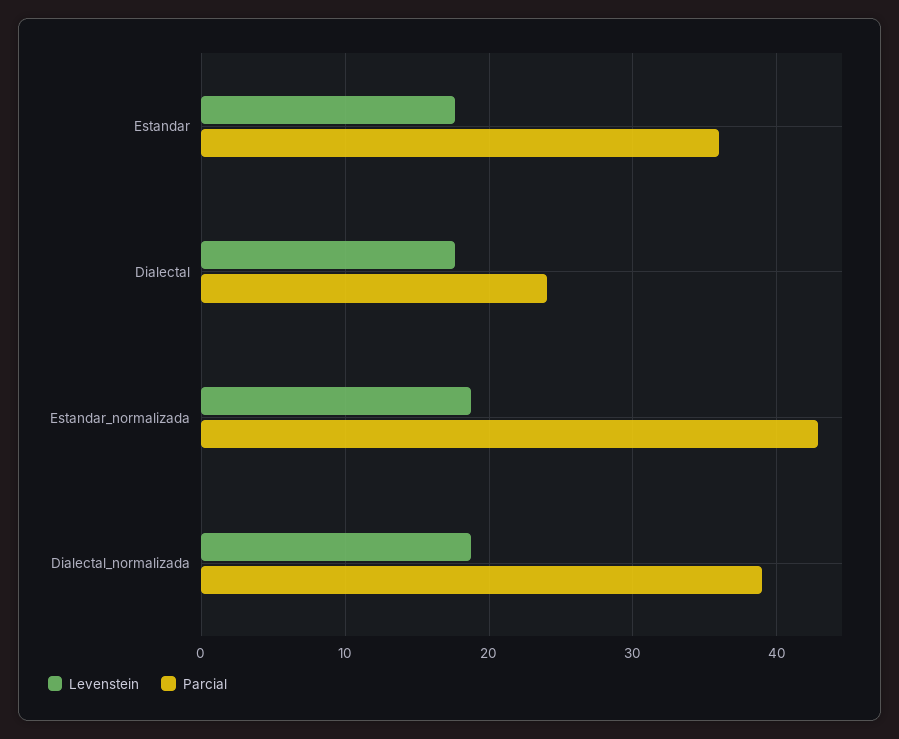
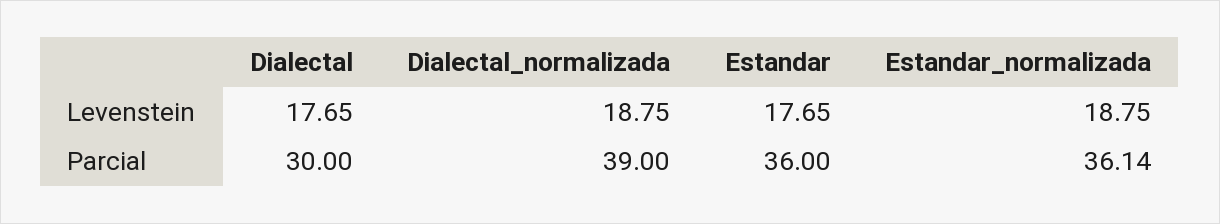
  {
    "Levenstein": {
      "Estandar": 17.65,
      "Dialectal": 17.65,
      "Estandar_normalizada": 18.75,
      "Dialectal_normalizada": 18.75
    },
    "Parcial": {
      "Estandar": 36,
-     "Dialectal": 24,
+     "Dialectal": 30,
-     "Estandar_normalizada": 43,
+     "Estandar_normalizada": 36.14,
      "Dialectal_normalizada": 39
    }
  }

